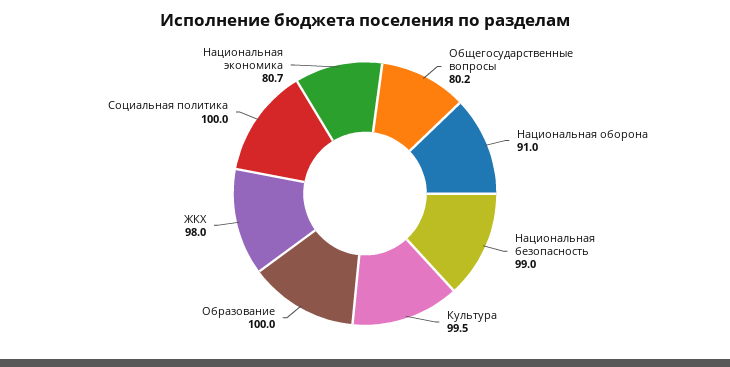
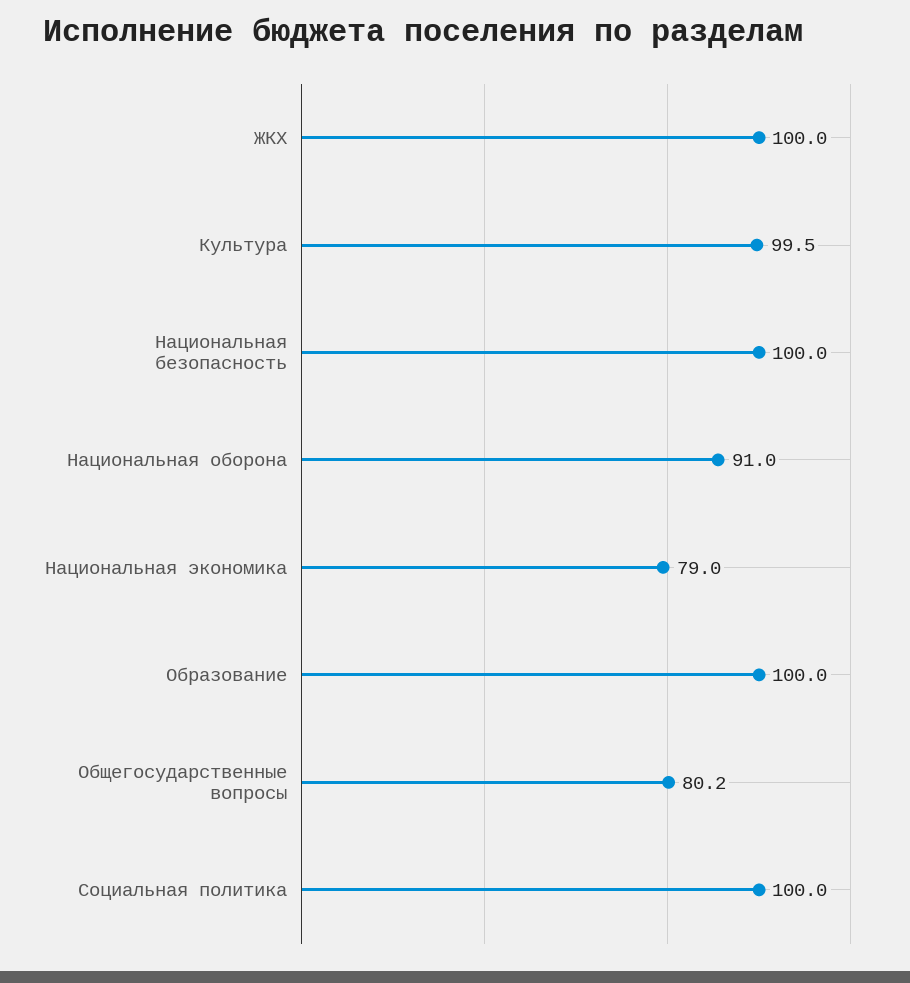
  {
    "Общегосударственные вопросы": 80.2,
    "Национальная оборона": 91,
-   "Национальная безопасность": 99,
+   "Национальная безопасность": 100,
    "Культура": 99.5,
    "Образование": 100,
-   "ЖКХ": 98,
+   "ЖКХ": 100,
    "Социальная политика": 100,
-   "Национальная экономика": 80.7
+   "Национальная экономика": 79
  }

